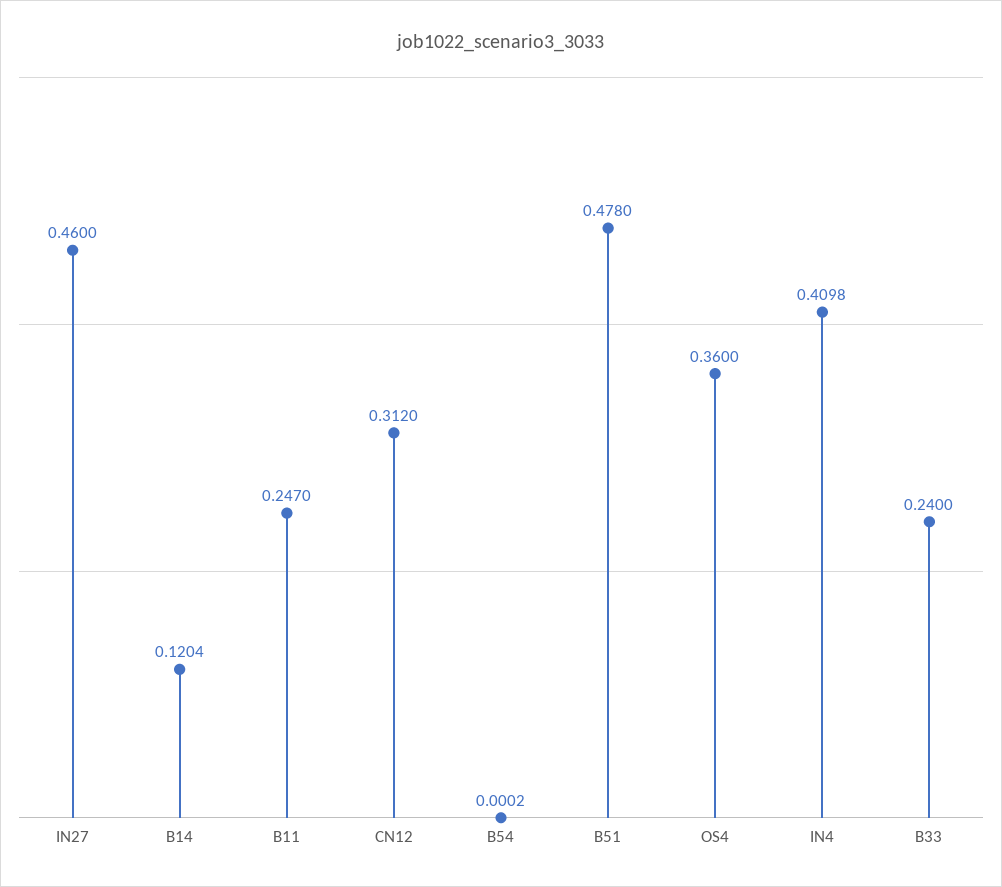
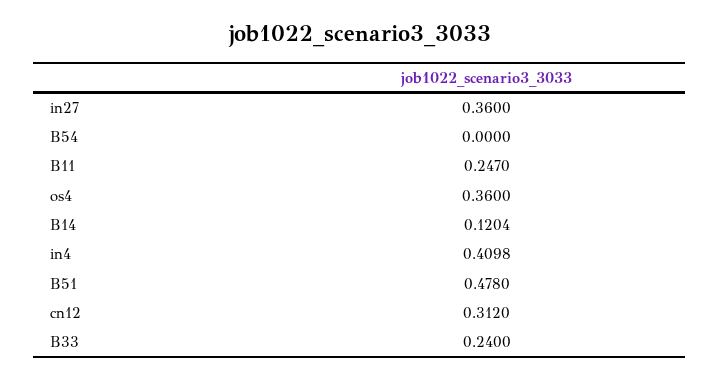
  {
-   "IN27": 0.46,
+   "IN27": 0.36,
    "B14": 0.1204,
    "B11": 0.247,
    "CN12": 0.312,
-   "B54": 0.0002,
+   "B54": 0,
    "B51": 0.478,
    "OS4": 0.36,
    "IN4": 0.4098,
    "B33": 0.24
  }

